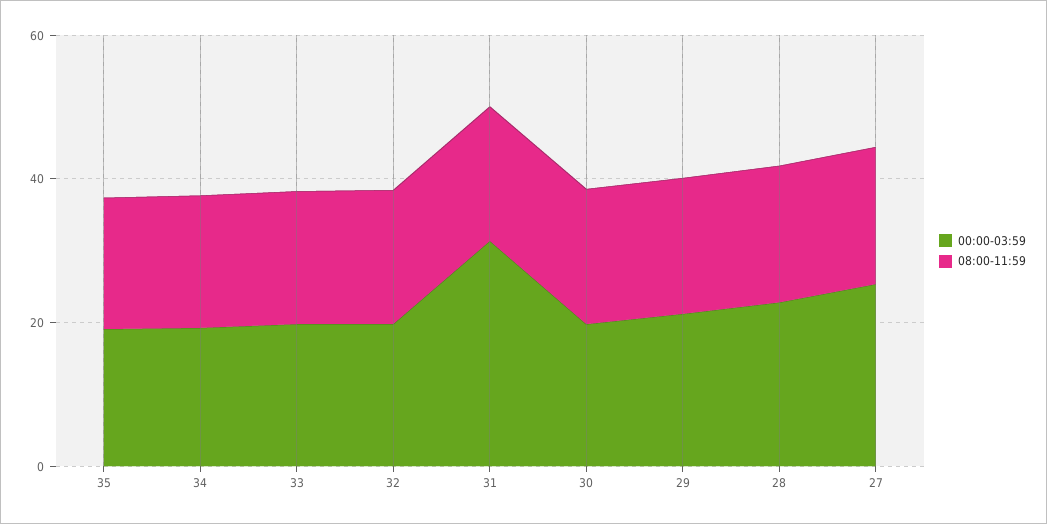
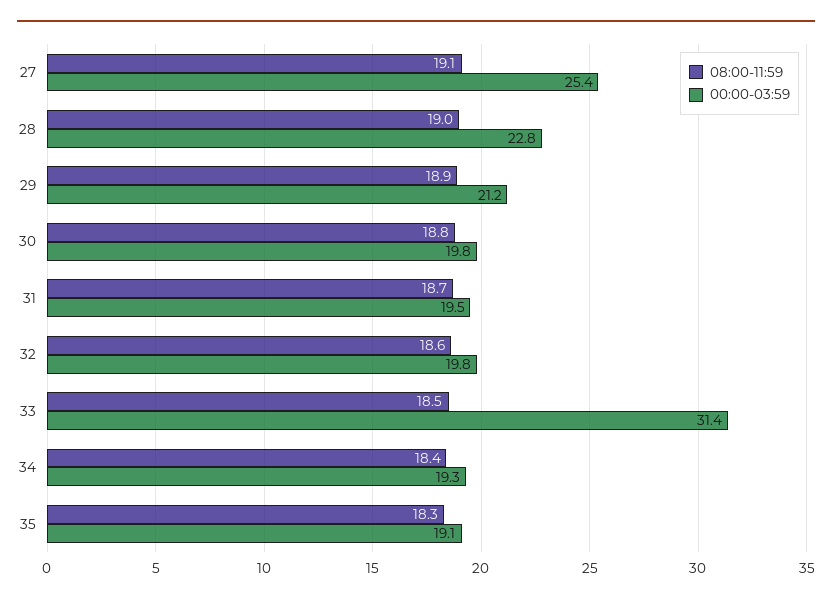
  {
    "00:00-03:59": {
      "35": 19.1,
      "34": 19.3,
-     "33": 20,
+     "33": 31.4,
      "32": 19.8,
-     "31": 30,
+     "31": 19.5,
      "30": 19.8,
      "29": 21.2,
      "28": 22.8,
      "27": 25.4
    },
    "08:00-11:59": {
      "35": 18.3,
      "34": 18.4,
      "33": 18.5,
      "32": 18.6,
      "31": 18.7,
      "30": 18.8,
      "29": 18.9,
      "28": 19,
      "27": 19.1
    }
  }

